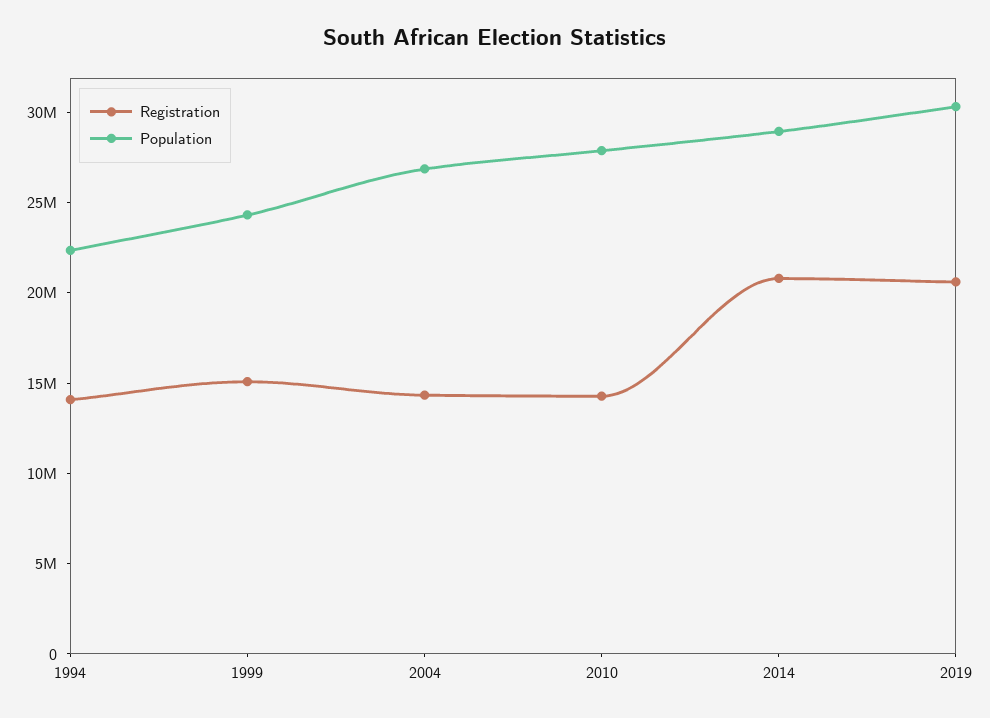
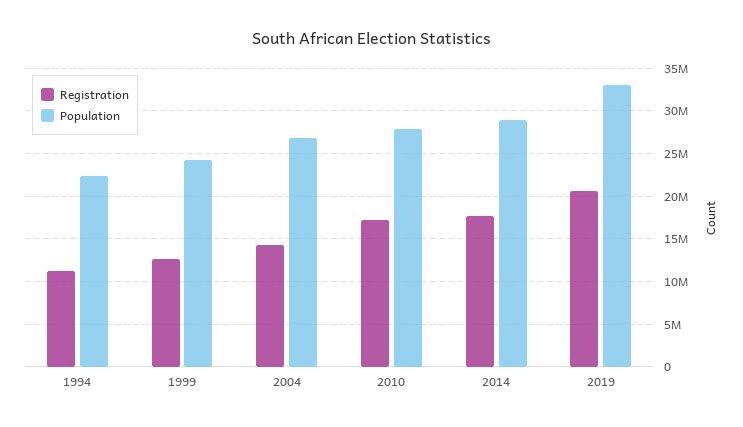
  {
    "Registration": {
-     "1994": 14000000,
+     "1994": 11000000,
-     "1999": 15000000,
+     "1999": 13000000,
      "2004": 14000000,
-     "2010": 14000000,
+     "2010": 17000000,
-     "2014": 21000000,
+     "2014": 18000000,
      "2019": 21000000
    },
    "Population": {
      "1994": 22000000,
      "1999": 24000000,
      "2004": 27000000,
      "2010": 28000000,
      "2014": 29000000,
-     "2019": 30000000
+     "2019": 33000000
    }
  }

